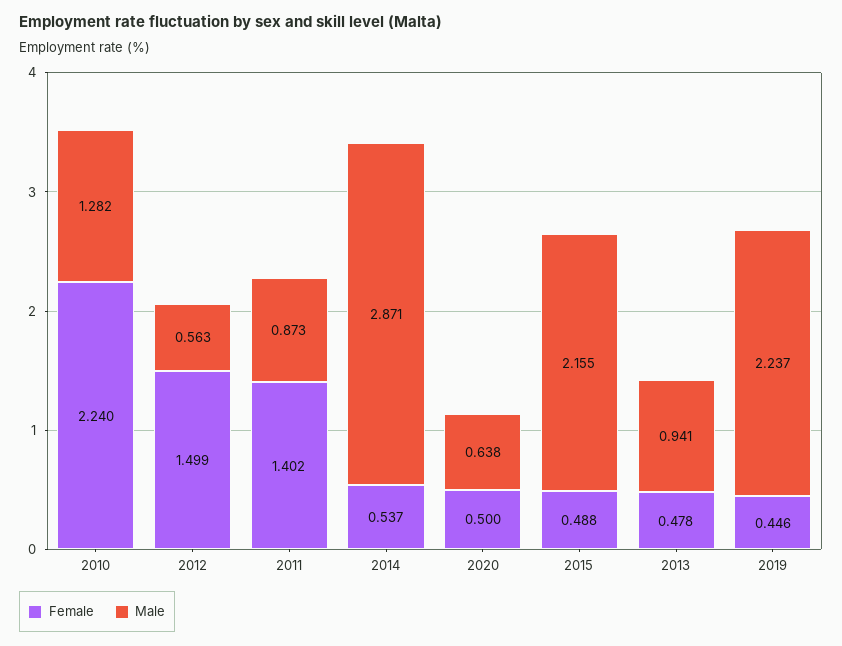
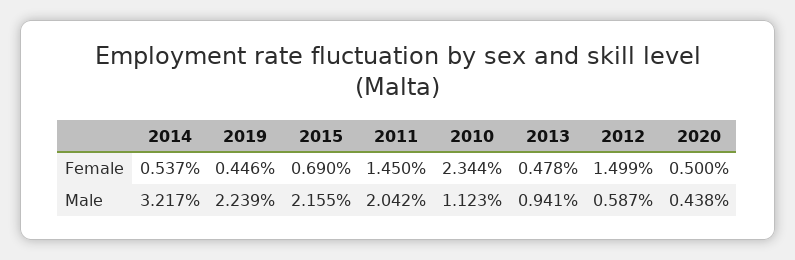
  {
    "Female": {
-     "2010": 2.24,
+     "2010": 2.344,
      "2012": 1.499,
-     "2011": 1.402,
+     "2011": 1.45,
      "2014": 0.537,
      "2020": 0.5,
-     "2015": 0.488,
+     "2015": 0.69,
      "2013": 0.478,
      "2019": 0.446
    },
    "Male": {
-     "2010": 1.282,
+     "2010": 1.123,
-     "2012": 0.563,
+     "2012": 0.587,
-     "2011": 0.873,
+     "2011": 2.042,
-     "2014": 2.871,
+     "2014": 3.217,
-     "2020": 0.638,
+     "2020": 0.438,
      "2015": 2.155,
      "2013": 0.941,
-     "2019": 2.237
+     "2019": 2.239
    }
  }

